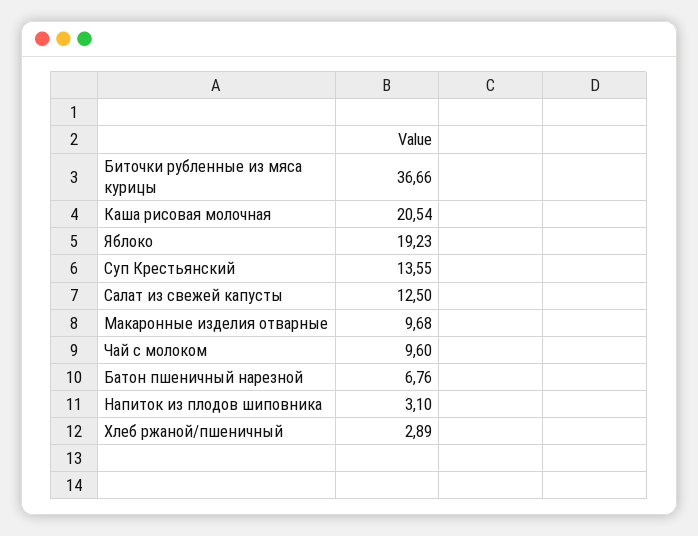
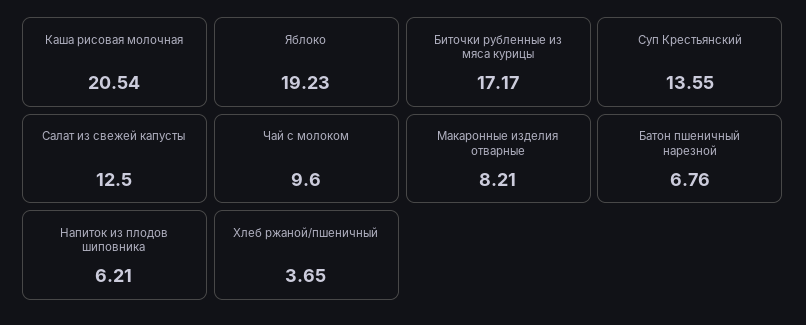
  {
-   "Биточки рубленные из мяса курицы": 36.66,
+   "Биточки рубленные из мяса курицы": 17.17,
    "Каша рисовая молочная": 20.54,
    "Яблоко": 19.23,
    "Суп Крестьянский": 13.55,
    "Салат из свежей капусты": 12.5,
-   "Макаронные изделия отварные": 9.68,
+   "Макаронные изделия отварные": 8.21,
    "Чай с молоком": 9.6,
    "Батон пшеничный нарезной": 6.76,
-   "Напиток из плодов шиповника": 3.1,
+   "Напиток из плодов шиповника": 6.21,
-   "Хлеб ржаной/пшеничный": 2.89
+   "Хлеб ржаной/пшеничный": 3.65
  }

